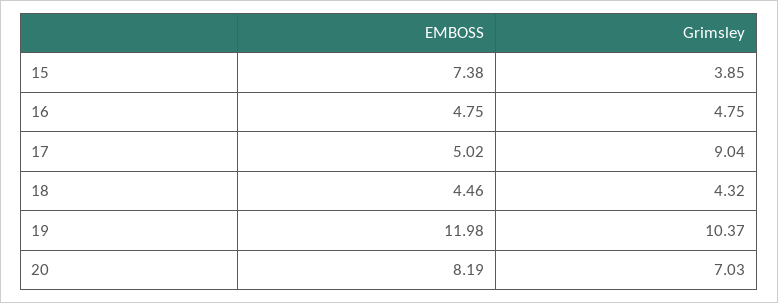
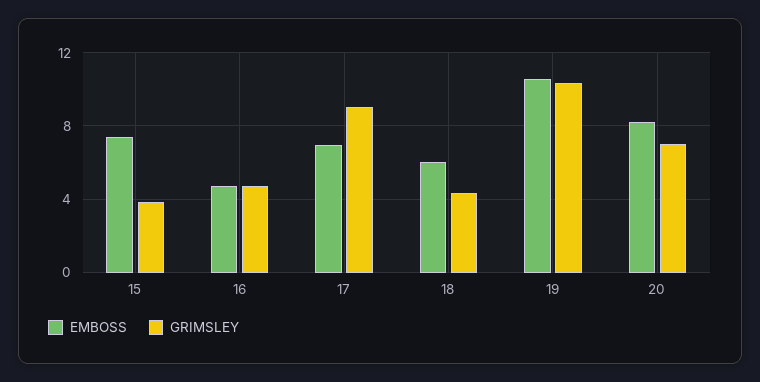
  {
    "EMBOSS": {
      "15": 7.38,
      "16": 4.75,
-     "17": 5.02,
+     "17": 7,
-     "18": 4.46,
+     "18": 6,
-     "19": 11.98,
+     "19": 10.5,
      "20": 8.19
    },
    "Grimsley": {
      "15": 3.85,
      "16": 4.75,
      "17": 9.04,
      "18": 4.32,
      "19": 10.37,
      "20": 7.03
    }
  }

